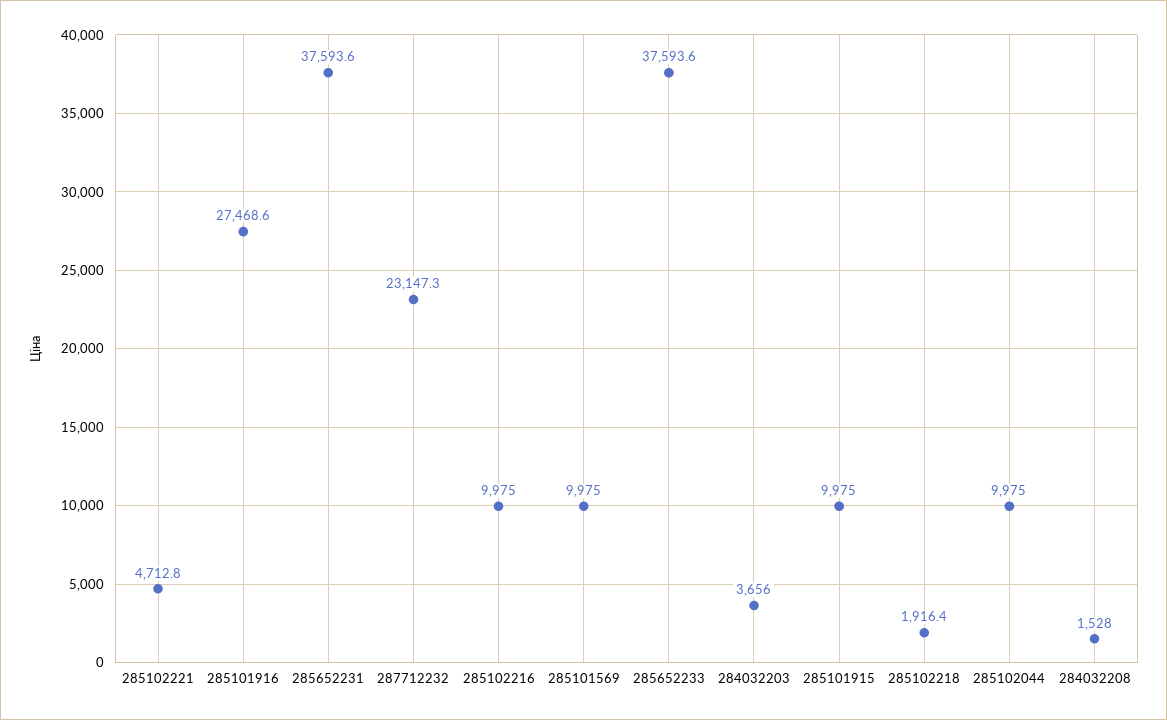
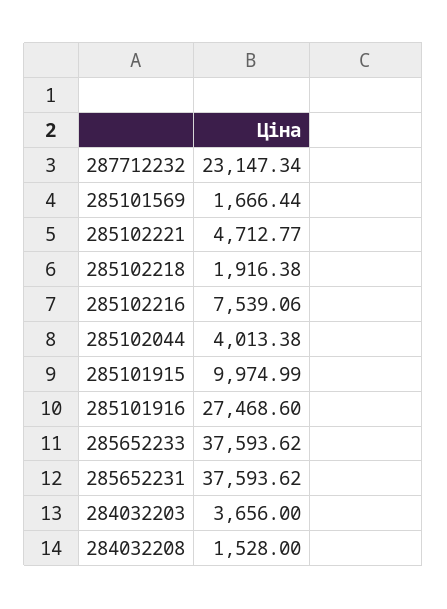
  {
    "285102221": 4712.77,
    "285101916": 27468.6,
    "285652231": 37593.62,
    "287712232": 23147.34,
-   "285102216": 9975,
+   "285102216": 7539.06,
-   "285101569": 9975,
+   "285101569": 1666.44,
    "285652233": 37593.62,
    "284032203": 3656,
    "285101915": 9974.99,
    "285102218": 1916.38,
-   "285102044": 9975,
+   "285102044": 4013.38,
    "284032208": 1528
  }

